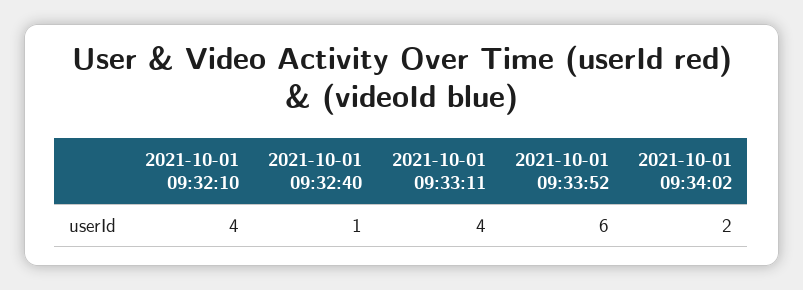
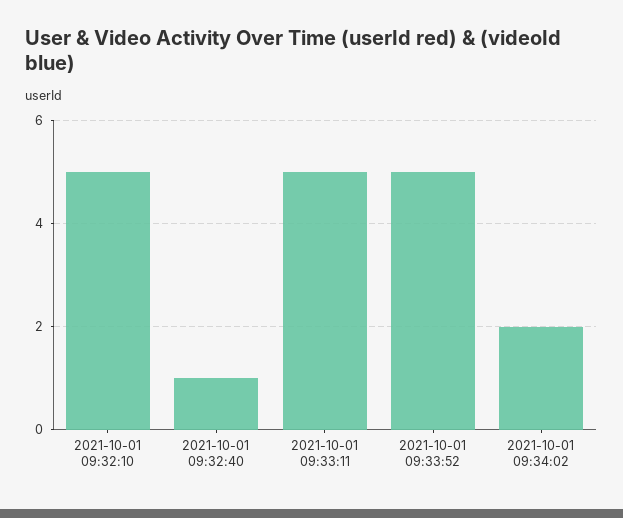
  {
-   "2021-10-01 09:32:10": 4,
+   "2021-10-01 09:32:10": 5,
    "2021-10-01 09:32:40": 1,
-   "2021-10-01 09:33:11": 4,
+   "2021-10-01 09:33:11": 5,
-   "2021-10-01 09:33:52": 6,
+   "2021-10-01 09:33:52": 5,
    "2021-10-01 09:34:02": 2
  }

